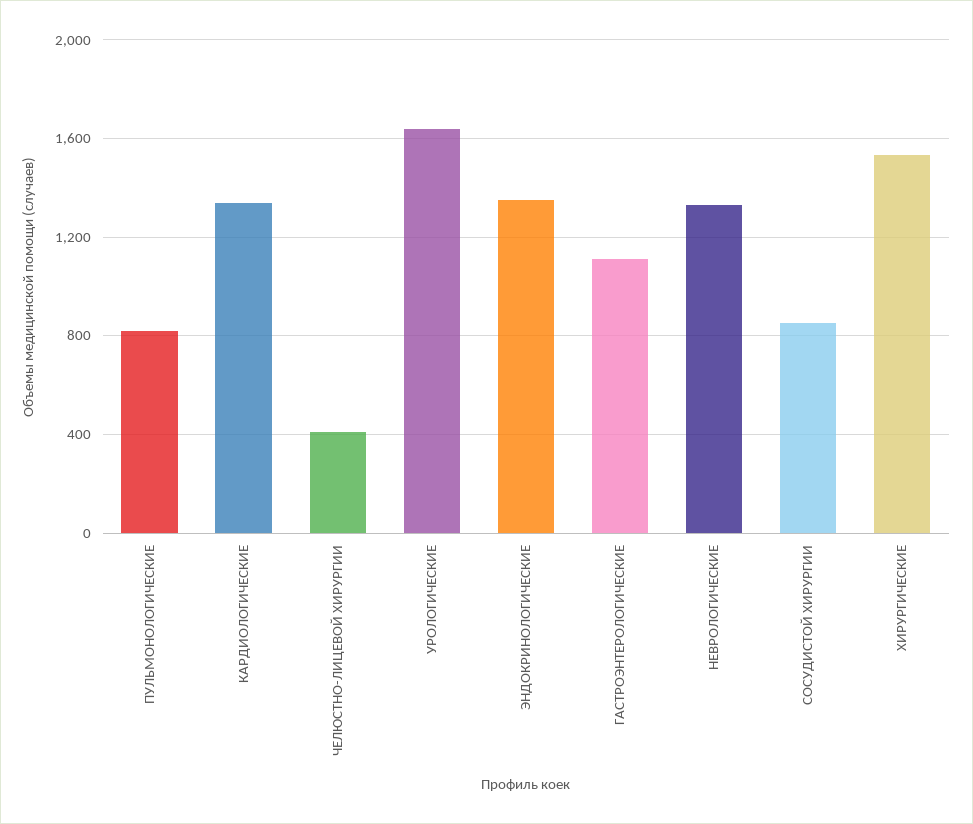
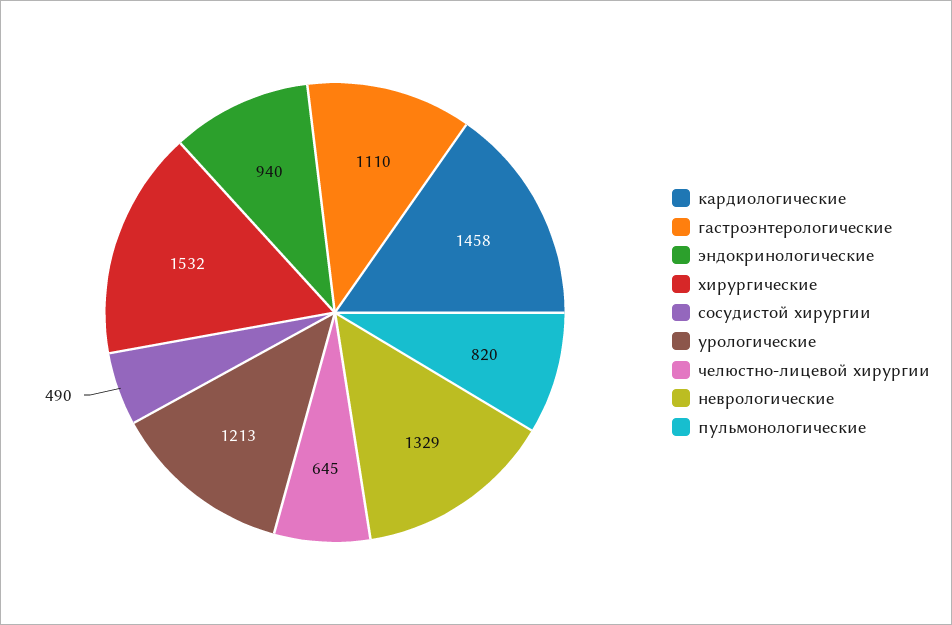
  {
    "ПУЛЬМОНОЛОГИЧЕСКИЕ": 820,
-   "КАРДИОЛОГИЧЕСКИЕ": 1350,
+   "КАРДИОЛОГИЧЕСКИЕ": 1458,
-   "ЧЕЛЮСТНО-ЛИЦЕВОЙ ХИРУРГИИ": 400,
+   "ЧЕЛЮСТНО-ЛИЦЕВОЙ ХИРУРГИИ": 645,
-   "УРОЛОГИЧЕСКИЕ": 1650,
+   "УРОЛОГИЧЕСКИЕ": 1213,
-   "ЭНДОКРИНОЛОГИЧЕСКИЕ": 1350,
+   "ЭНДОКРИНОЛОГИЧЕСКИЕ": 940,
    "ГАСТРОЭНТЕРОЛОГИЧЕСКИЕ": 1110,
    "НЕВРОЛОГИЧЕСКИЕ": 1329,
-   "СОСУДИСТОЙ ХИРУРГИИ": 850,
+   "СОСУДИСТОЙ ХИРУРГИИ": 490,
    "ХИРУРГИЧЕСКИЕ": 1532
  }

